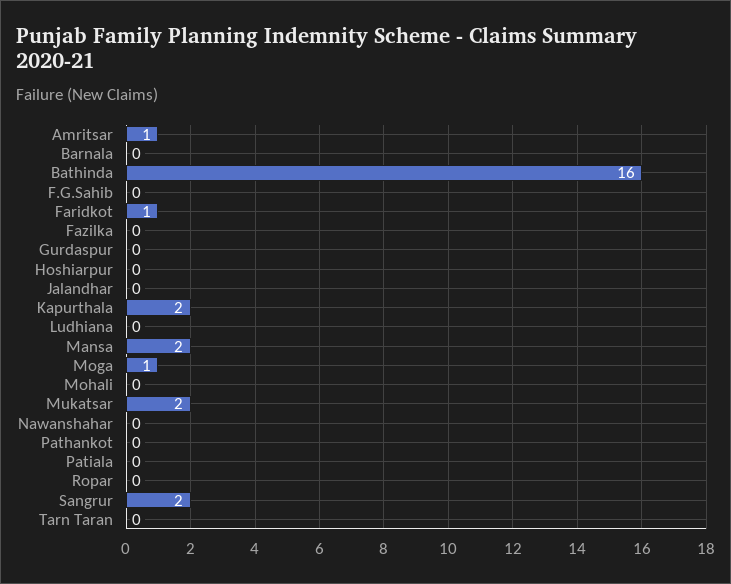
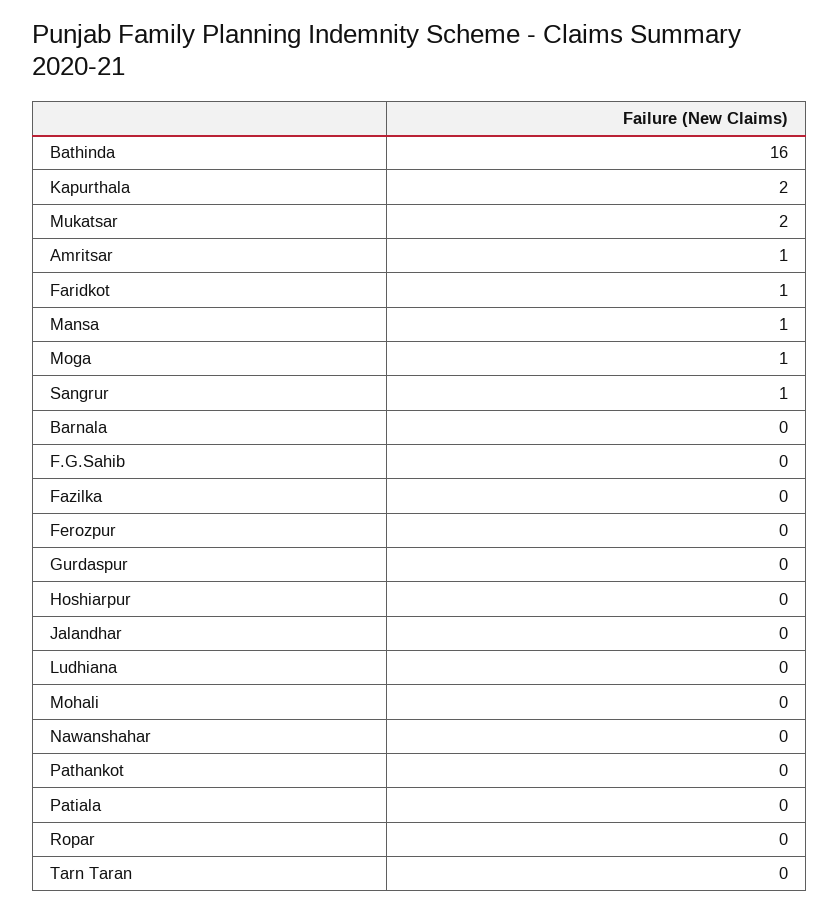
  {
    "Amritsar": 1,
    "Barnala": 0,
    "Bathinda": 16,
    "F.G.Sahib": 0,
    "Faridkot": 1,
    "Fazilka": 0,
    "Gurdaspur": 0,
    "Hoshiarpur": 0,
    "Jalandhar": 0,
    "Kapurthala": 2,
    "Ludhiana": 0,
-   "Mansa": 2,
+   "Mansa": 1,
    "Moga": 1,
    "Mohali": 0,
    "Mukatsar": 2,
    "Nawanshahar": 0,
    "Pathankot": 0,
    "Patiala": 0,
    "Ropar": 0,
-   "Sangrur": 2,
+   "Sangrur": 1,
-   "Tarn Taran": 0
+   "Tarn Taran": 0,
+   "Ferozpur": 0
  }

